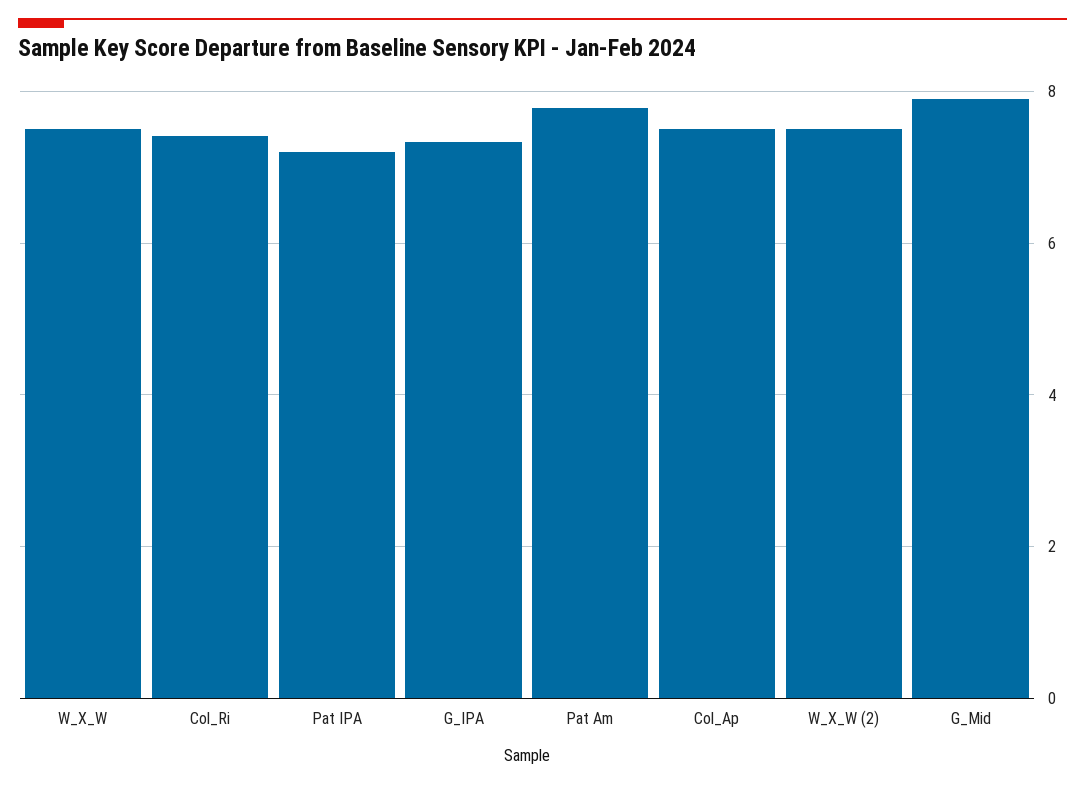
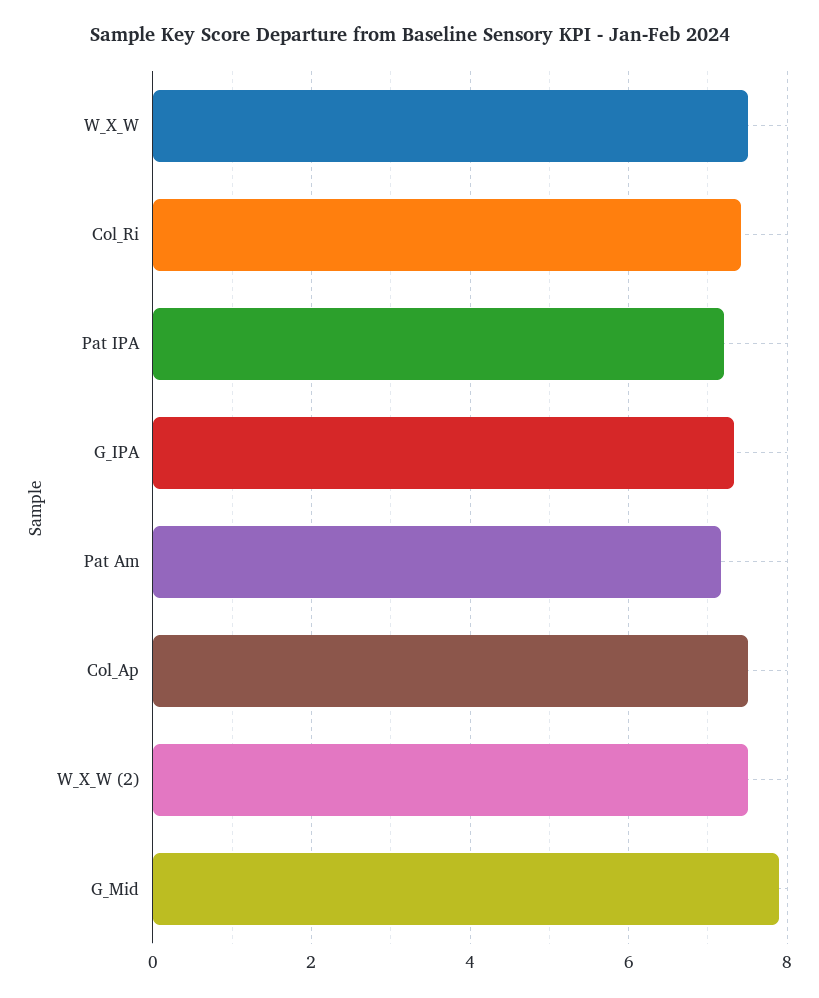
  {
    "W_X_W": 7.6,
    "Col_Ri": 7.4,
    "Pat IPA": 7.2,
    "G_IPA": 7.4,
-   "Pat Am": 7.8,
+   "Pat Am": 7.2,
    "Col_Ap": 7.6,
    "W_X_W (2)": 7.6,
    "G_Mid": 8
  }

